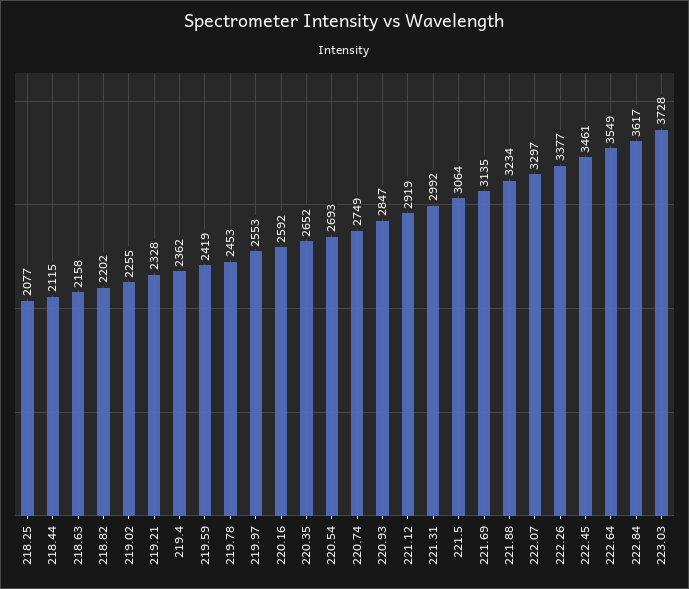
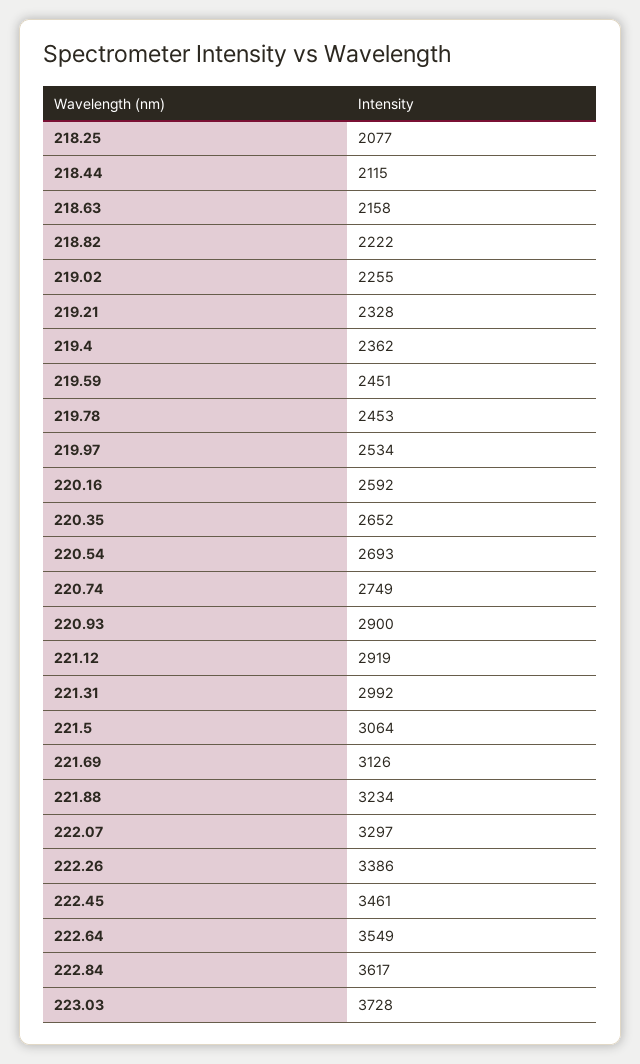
  {
    "218.25": 2077,
    "218.44": 2115,
    "218.63": 2158,
-   "218.82": 2202,
+   "218.82": 2222,
    "219.02": 2255,
    "219.21": 2328,
    "219.4": 2362,
-   "219.59": 2419,
+   "219.59": 2451,
    "219.78": 2453,
-   "219.97": 2553,
+   "219.97": 2534,
    "220.16": 2592,
    "220.35": 2652,
    "220.54": 2693,
    "220.74": 2749,
-   "220.93": 2847,
+   "220.93": 2900,
    "221.12": 2919,
    "221.31": 2992,
    "221.5": 3064,
-   "221.69": 3135,
+   "221.69": 3126,
    "221.88": 3234,
    "222.07": 3297,
-   "222.26": 3377,
+   "222.26": 3386,
    "222.45": 3461,
    "222.64": 3549,
    "222.84": 3617,
    "223.03": 3728
  }

